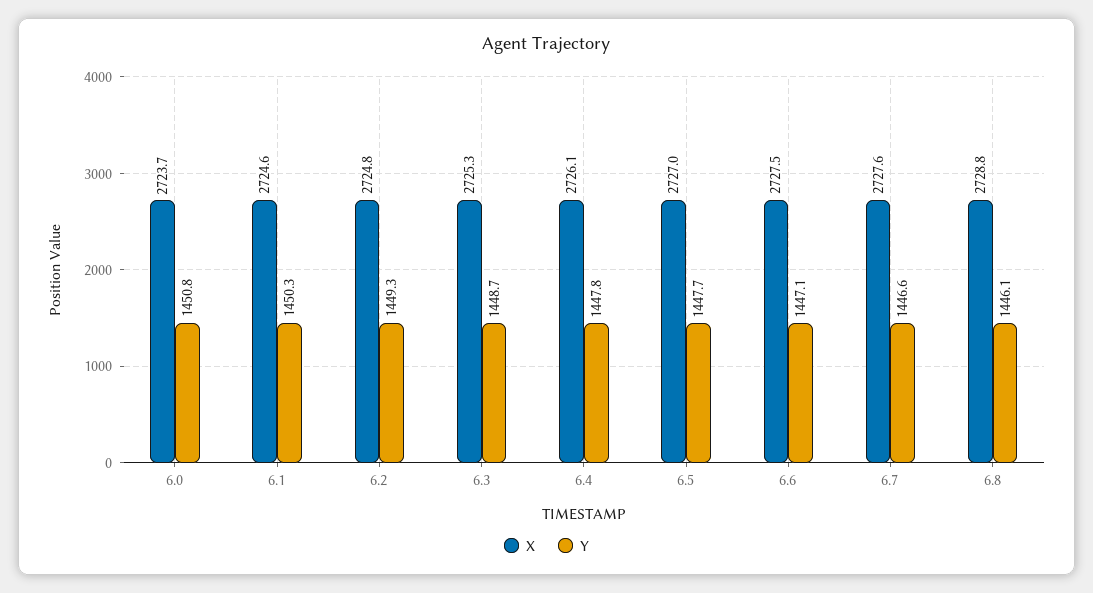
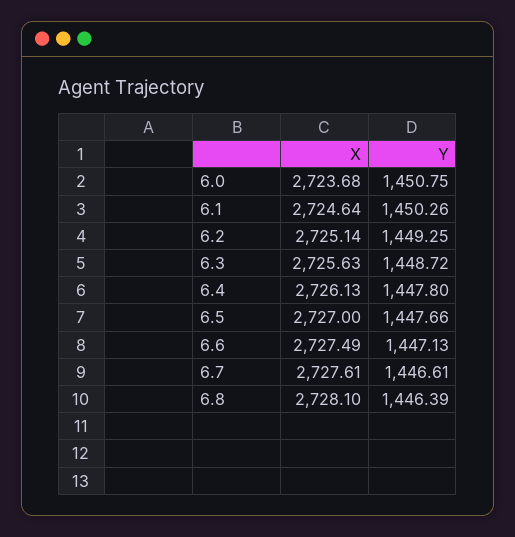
  {
    "X": {
      "6.0": 2723.68,
      "6.1": 2724.64,
-     "6.2": 2724.8,
+     "6.2": 2725.14,
-     "6.3": 2725.3,
+     "6.3": 2725.63,
      "6.4": 2726.13,
      "6.5": 2727,
      "6.6": 2727.49,
      "6.7": 2727.61,
-     "6.8": 2728.8
+     "6.8": 2728.1
    },
    "Y": {
      "6.0": 1450.75,
      "6.1": 1450.26,
      "6.2": 1449.25,
      "6.3": 1448.72,
      "6.4": 1447.8,
      "6.5": 1447.66,
      "6.6": 1447.13,
      "6.7": 1446.61,
-     "6.8": 1446.1
+     "6.8": 1446.39
    }
  }

